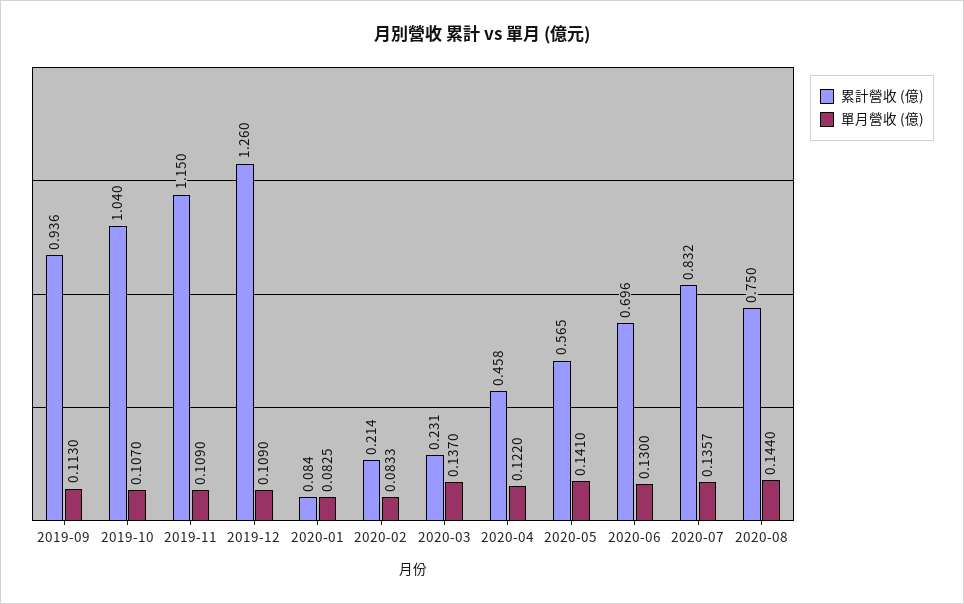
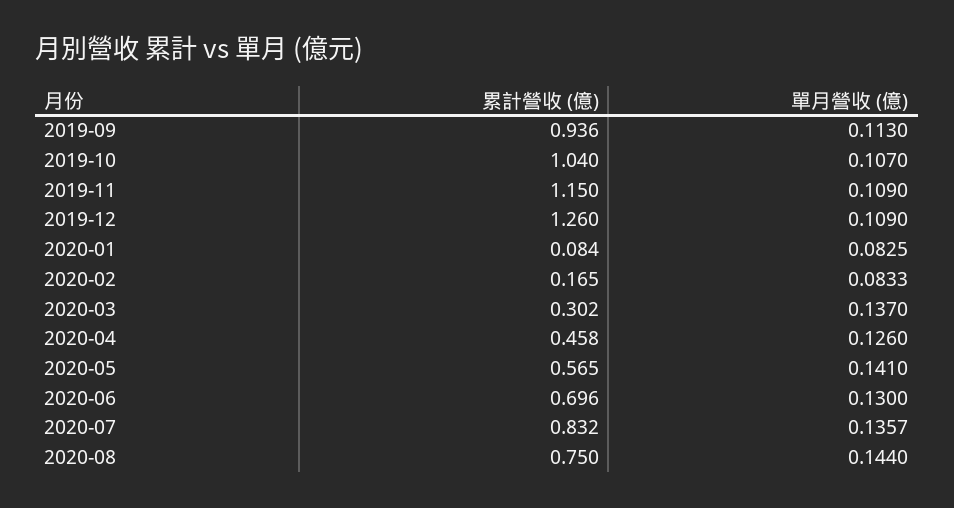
  {
    "累計營收 (億)": {
      "2019-09": 0.936,
      "2019-10": 1.04,
      "2019-11": 1.15,
      "2019-12": 1.26,
      "2020-01": 0.084,
-     "2020-02": 0.214,
+     "2020-02": 0.165,
-     "2020-03": 0.231,
+     "2020-03": 0.302,
      "2020-04": 0.458,
      "2020-05": 0.565,
      "2020-06": 0.696,
      "2020-07": 0.832,
      "2020-08": 0.75
    },
    "單月營收 (億)": {
      "2019-09": 0.113,
      "2019-10": 0.107,
      "2019-11": 0.109,
      "2019-12": 0.109,
      "2020-01": 0.0825,
      "2020-02": 0.0833,
      "2020-03": 0.137,
-     "2020-04": 0.122,
+     "2020-04": 0.126,
      "2020-05": 0.141,
      "2020-06": 0.13,
      "2020-07": 0.1357,
      "2020-08": 0.144
    }
  }

